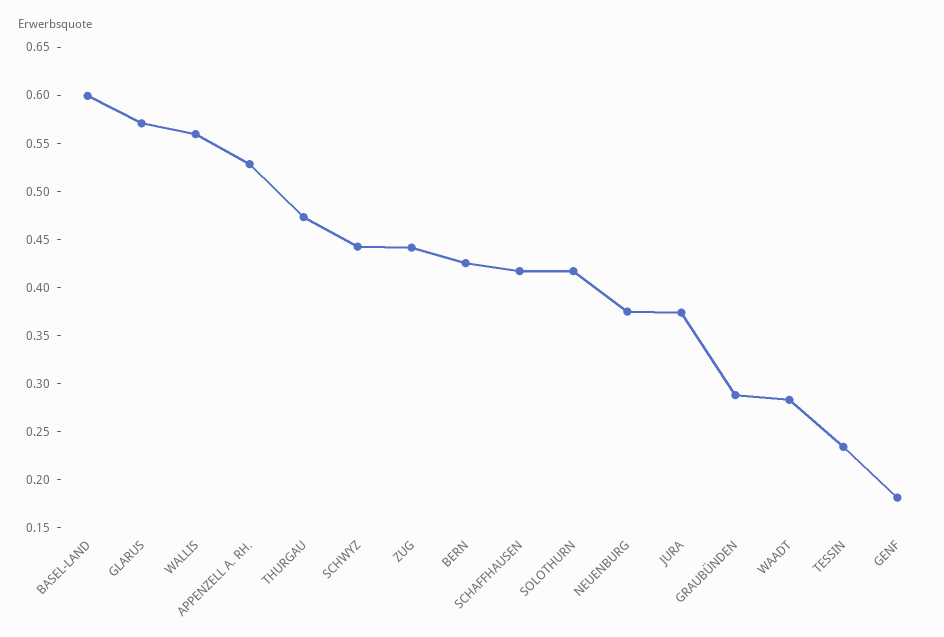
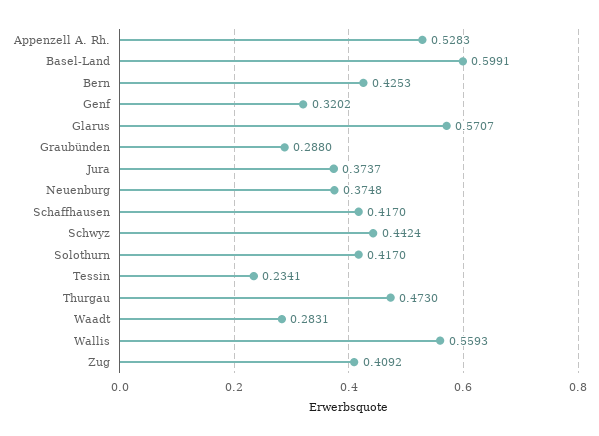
  {
    "BASEL-LAND": 0.5991,
    "GLARUS": 0.5707,
    "WALLIS": 0.5593,
    "APPENZELL A. RH.": 0.5283,
    "THURGAU": 0.473,
    "SCHWYZ": 0.4424,
-   "ZUG": 0.44,
+   "ZUG": 0.4092,
    "BERN": 0.4253,
    "SCHAFFHAUSEN": 0.417,
    "SOLOTHURN": 0.417,
    "NEUENBURG": 0.3748,
    "JURA": 0.3737,
    "GRAUBÜNDEN": 0.288,
    "WAADT": 0.2831,
    "TESSIN": 0.2341,
-   "GENF": 0.18
+   "GENF": 0.3202
  }

